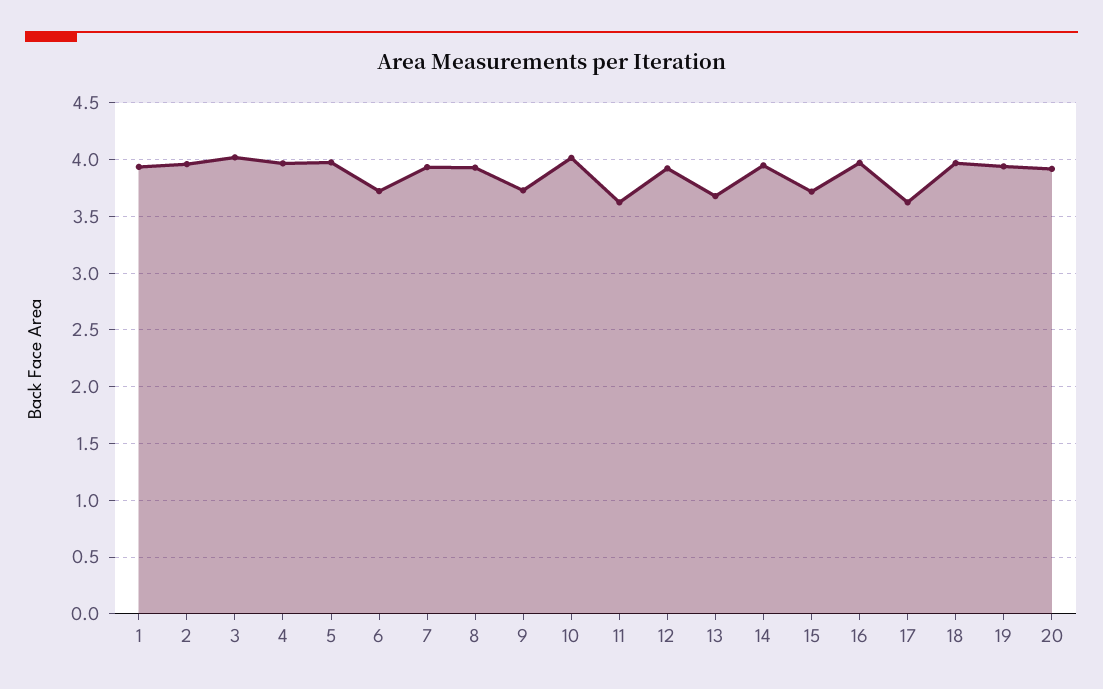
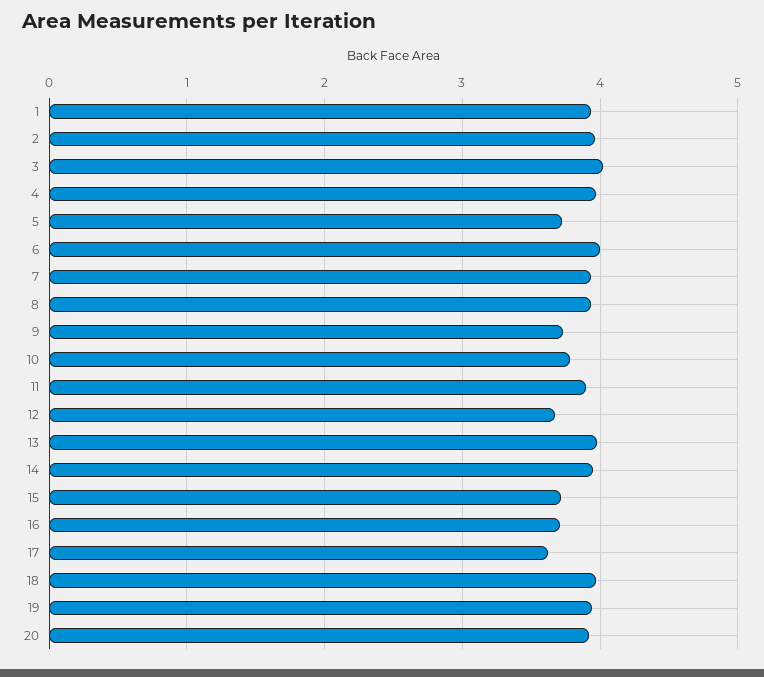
  {
    "1": 3.9,
    "2": 4,
    "3": 4,
    "4": 4,
-   "5": 4,
+   "5": 3.7,
-   "6": 3.7,
+   "6": 4,
    "7": 3.9,
    "8": 3.9,
    "9": 3.7,
-   "10": 4,
+   "10": 3.8,
-   "11": 3.6,
+   "11": 3.9,
-   "12": 3.9,
+   "12": 3.7,
-   "13": 3.7,
+   "13": 4,
    "14": 3.9,
    "15": 3.7,
-   "16": 4,
+   "16": 3.7,
    "17": 3.6,
    "18": 4,
    "19": 3.9,
    "20": 3.9
  }

